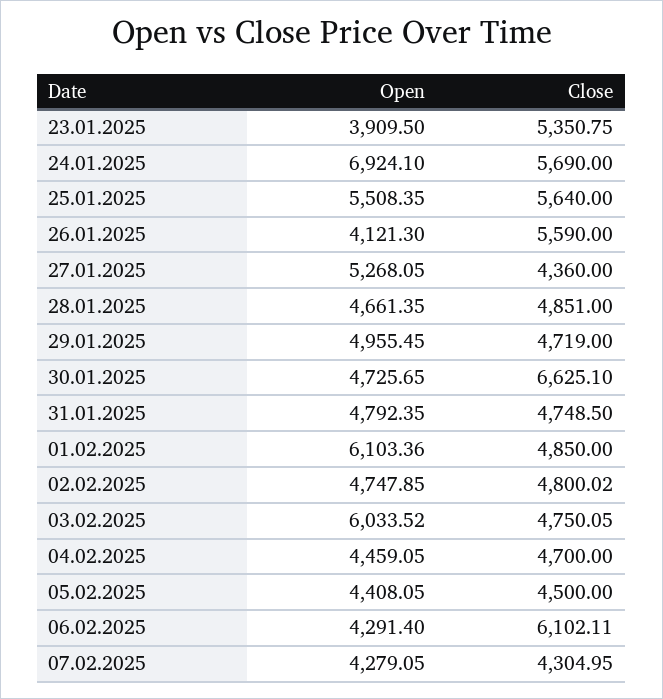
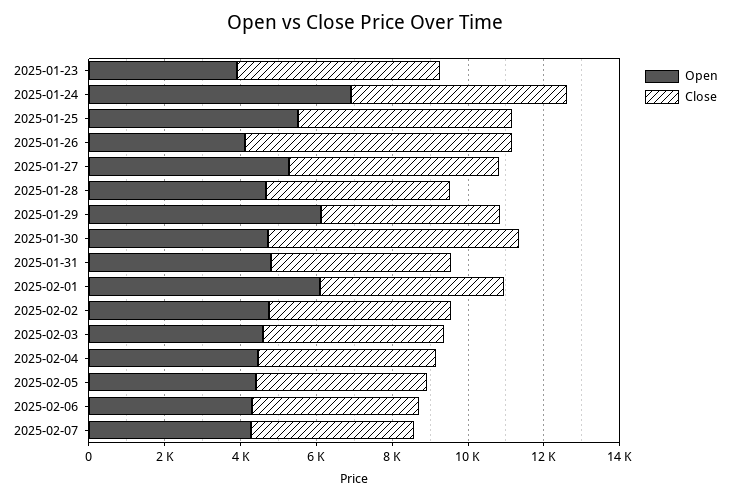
  {
    "Open": {
      "23.01.2025": 3909.5,
      "24.01.2025": 6924.1,
      "25.01.2025": 5508.35,
      "26.01.2025": 4121.3,
      "27.01.2025": 5268.05,
      "28.01.2025": 4661.35,
-     "29.01.2025": 4955.45,
+     "29.01.2025": 6000,
      "30.01.2025": 4725.65,
      "31.01.2025": 4792.35,
      "01.02.2025": 6103.36,
      "02.02.2025": 4747.85,
-     "03.02.2025": 6033.52,
+     "03.02.2025": 4500,
      "04.02.2025": 4459.05,
      "05.02.2025": 4408.05,
      "06.02.2025": 4291.4,
      "07.02.2025": 4279.05
    },
    "Close": {
      "23.01.2025": 5350.75,
      "24.01.2025": 5690,
      "25.01.2025": 5640,
-     "26.01.2025": 5590,
+     "26.01.2025": 7000,
-     "27.01.2025": 4360,
+     "27.01.2025": 5500,
      "28.01.2025": 4851,
      "29.01.2025": 4719,
      "30.01.2025": 6625.1,
      "31.01.2025": 4748.5,
      "01.02.2025": 4850,
      "02.02.2025": 4800.02,
      "03.02.2025": 4750.05,
      "04.02.2025": 4700,
      "05.02.2025": 4500,
-     "06.02.2025": 6102.11,
+     "06.02.2025": 4500,
      "07.02.2025": 4304.95
    }
  }

